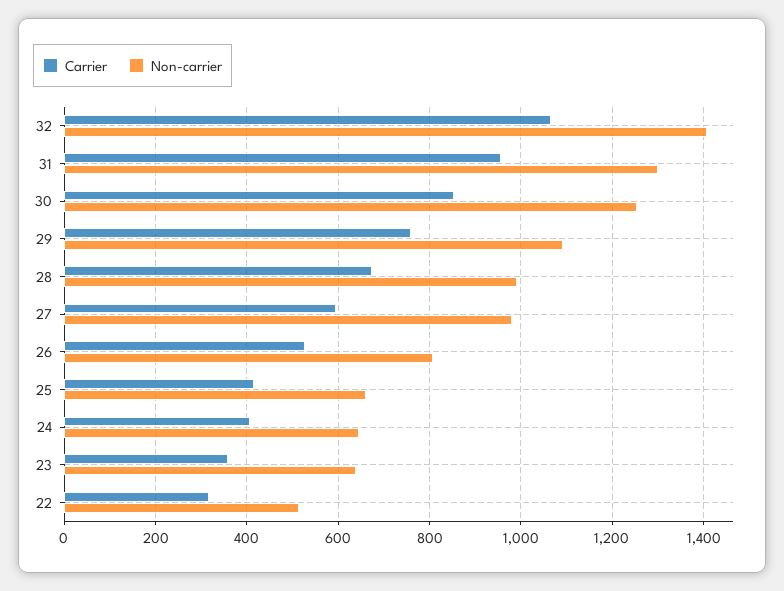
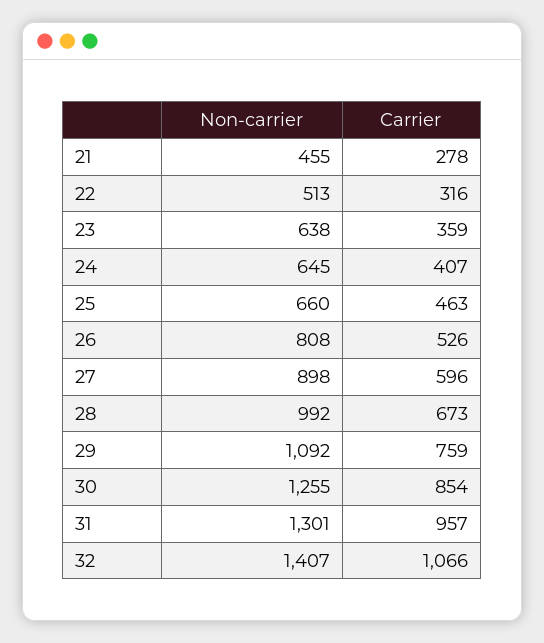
  {
    "Carrier": {
      "32": 1066,
      "31": 957,
      "30": 854,
      "29": 759,
      "28": 673,
      "27": 596,
      "26": 526,
-     "25": 420,
+     "25": 463,
      "24": 407,
      "23": 359,
-     "22": 316
+     "22": 316,
+     "21": 278
    },
    "Non-carrier": {
      "32": 1407,
      "31": 1301,
      "30": 1255,
      "29": 1092,
      "28": 992,
-     "27": 980,
+     "27": 898,
      "26": 808,
      "25": 660,
      "24": 645,
      "23": 638,
-     "22": 513
+     "22": 513,
+     "21": 455
    }
  }

